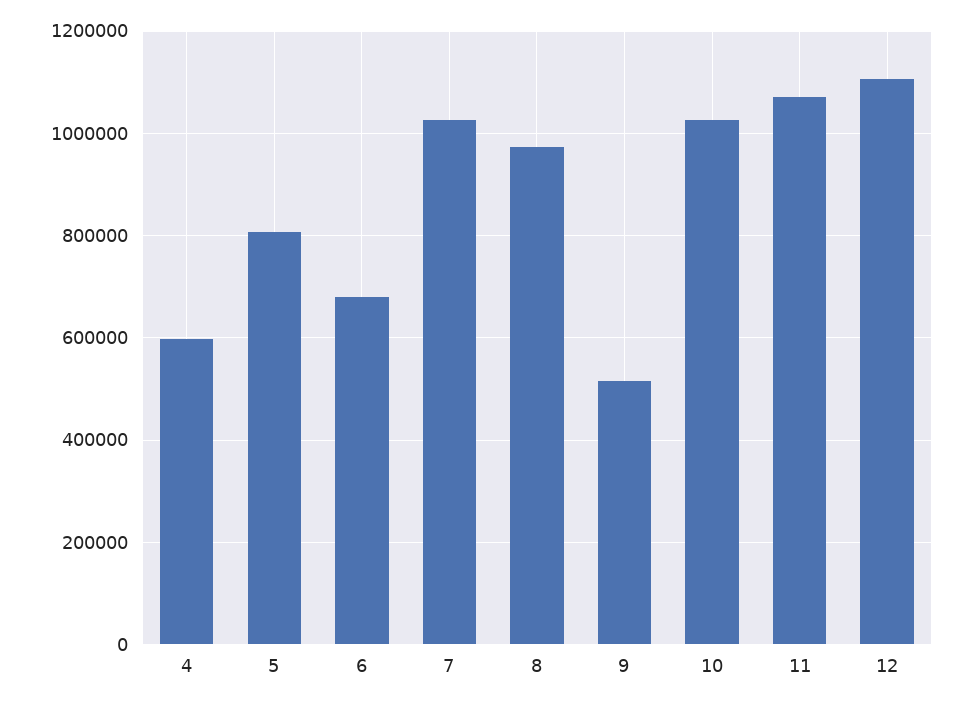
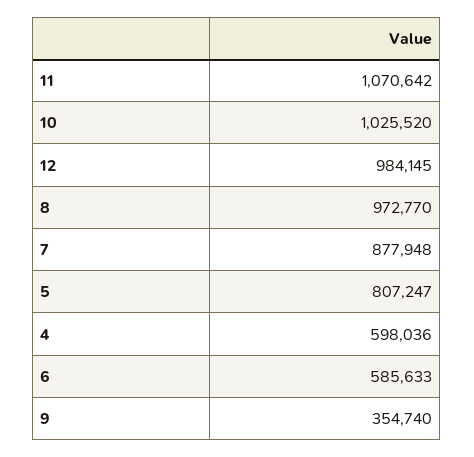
  {
    "4": 598036,
    "5": 807247,
-   "6": 680000,
+   "6": 585633,
-   "7": 1020000,
+   "7": 877948,
    "8": 972770,
-   "9": 520000,
+   "9": 354740,
    "10": 1025520,
    "11": 1070642,
-   "12": 1100000
+   "12": 984145
  }

